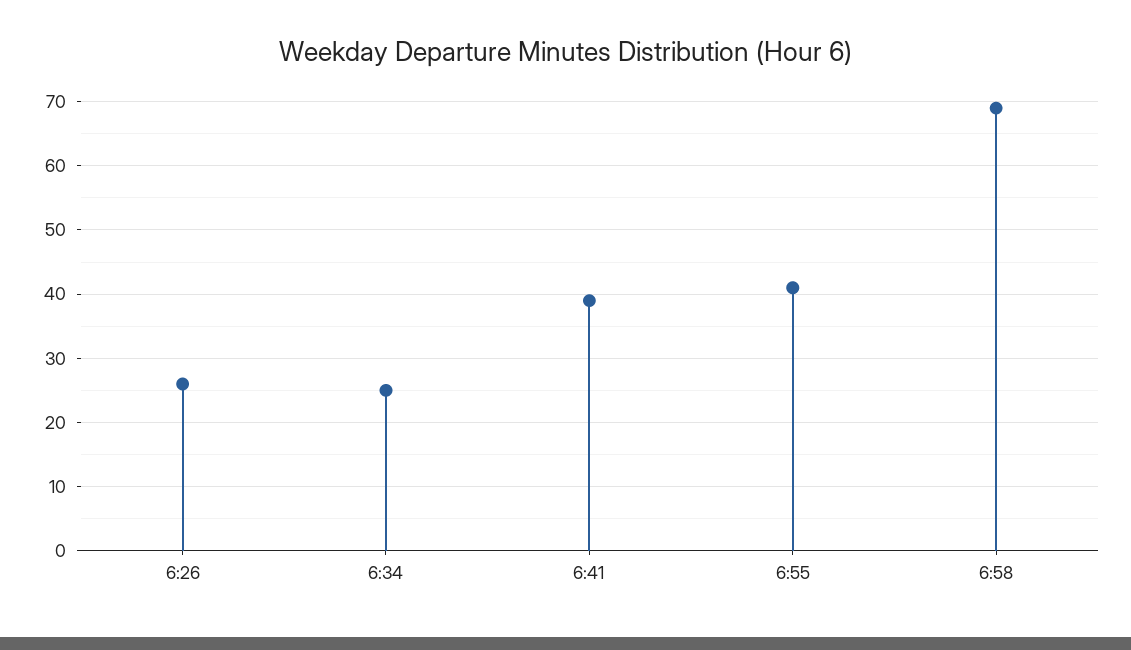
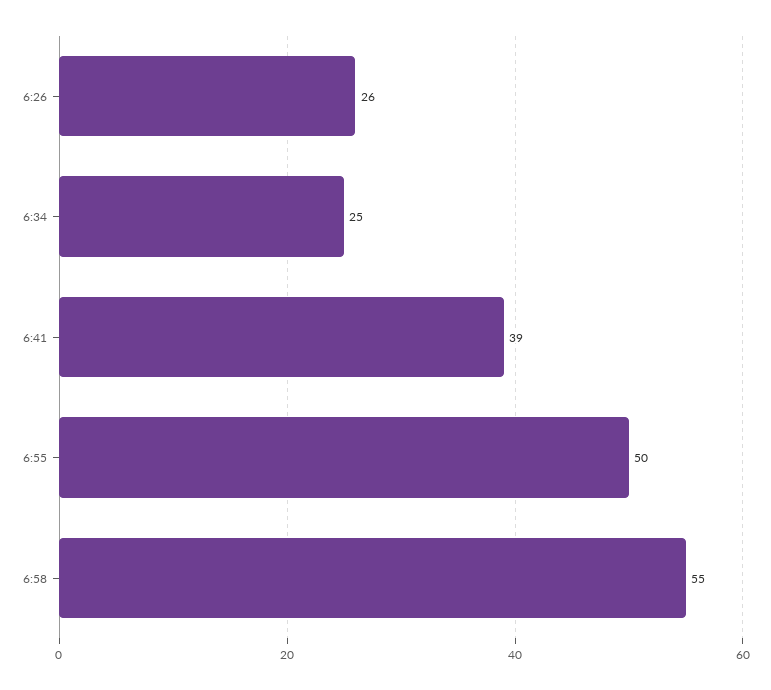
  {
    "6:26": 26,
    "6:34": 25,
    "6:41": 39,
-   "6:55": 41,
+   "6:55": 50,
-   "6:58": 69
+   "6:58": 55
  }

